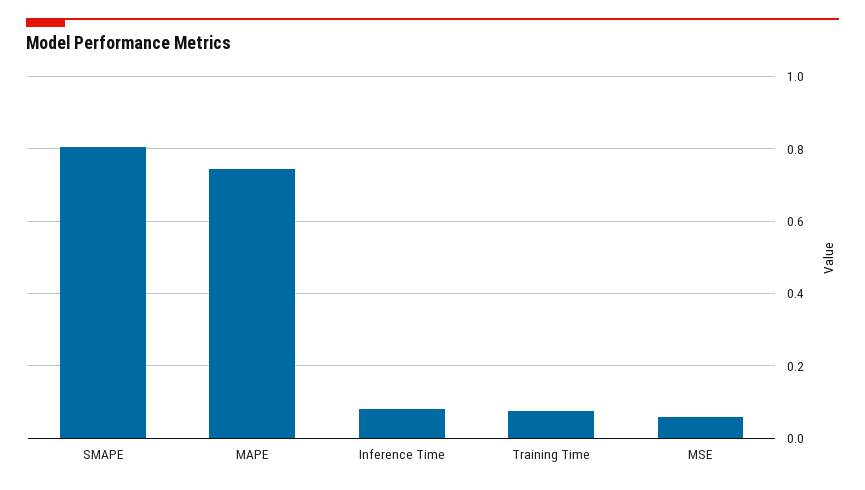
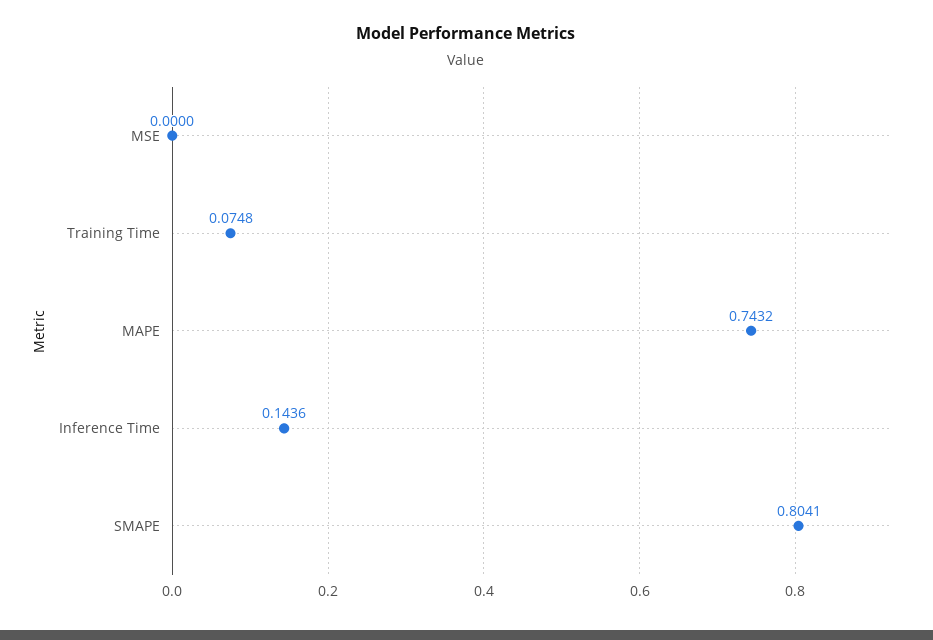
  {
    "SMAPE": 0.8041,
    "MAPE": 0.7432,
-   "Inference Time": 0.08,
+   "Inference Time": 0.1436,
    "Training Time": 0.0748,
-   "MSE": 0.06
+   "MSE": 0
  }

